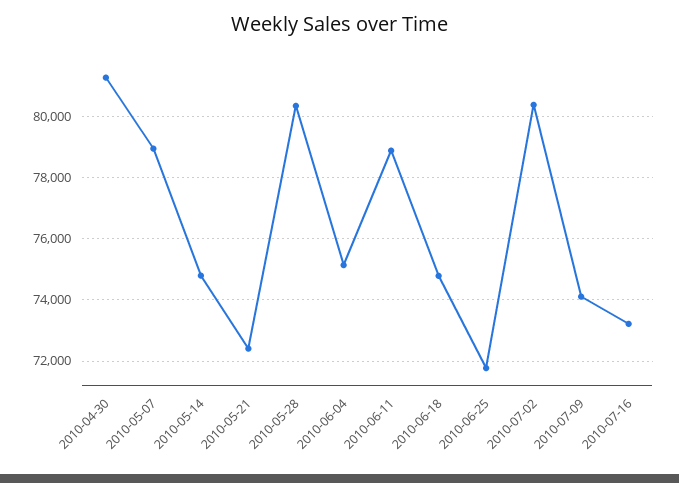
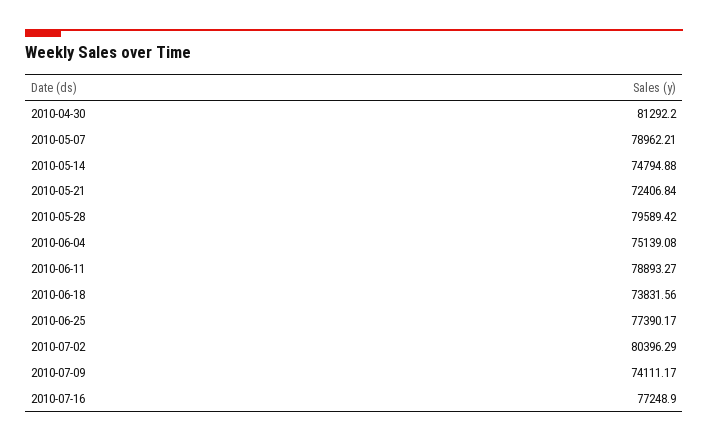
  {
    "2010-04-30": 81292.2,
    "2010-05-07": 78962.21,
    "2010-05-14": 74794.88,
    "2010-05-21": 72406.84,
-   "2010-05-28": 80400,
+   "2010-05-28": 79589.42,
    "2010-06-04": 75139.08,
    "2010-06-11": 78893.27,
-   "2010-06-18": 74800,
+   "2010-06-18": 73831.56,
-   "2010-06-25": 71800,
+   "2010-06-25": 77390.17,
    "2010-07-02": 80396.29,
    "2010-07-09": 74111.17,
-   "2010-07-16": 73200
+   "2010-07-16": 77248.9
  }

